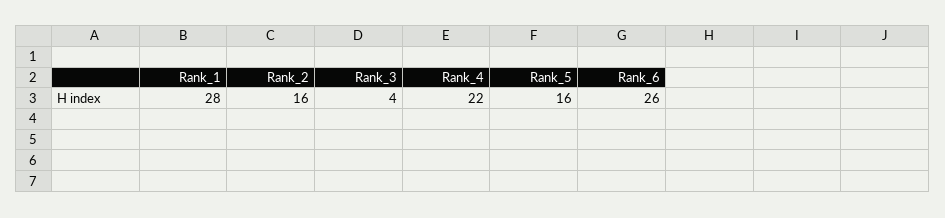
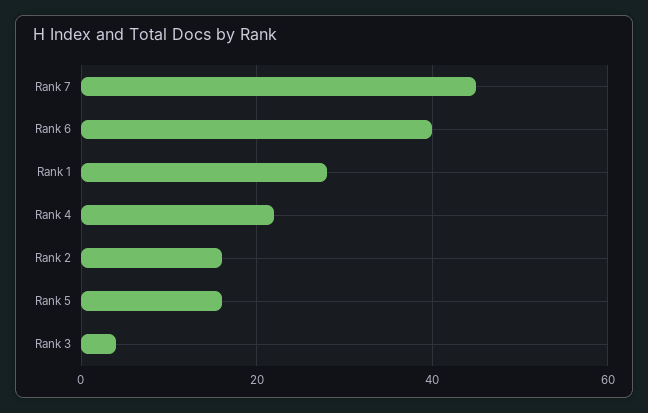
  {
    "Rank_1": 28,
    "Rank_2": 16,
    "Rank_3": 4,
    "Rank_4": 22,
    "Rank_5": 16,
-   "Rank_6": 26
+   "Rank_6": 40,
+   "Rank 7": 45
  }

